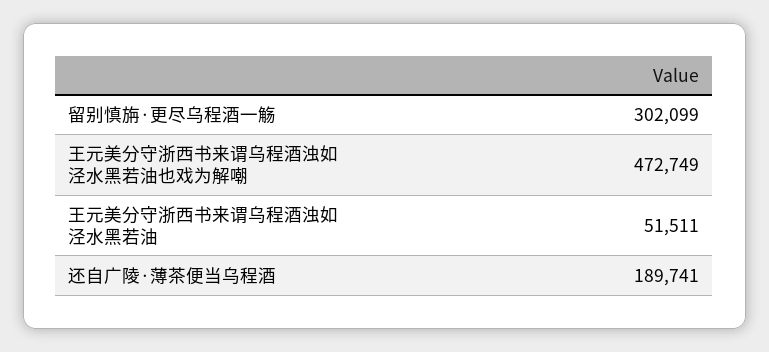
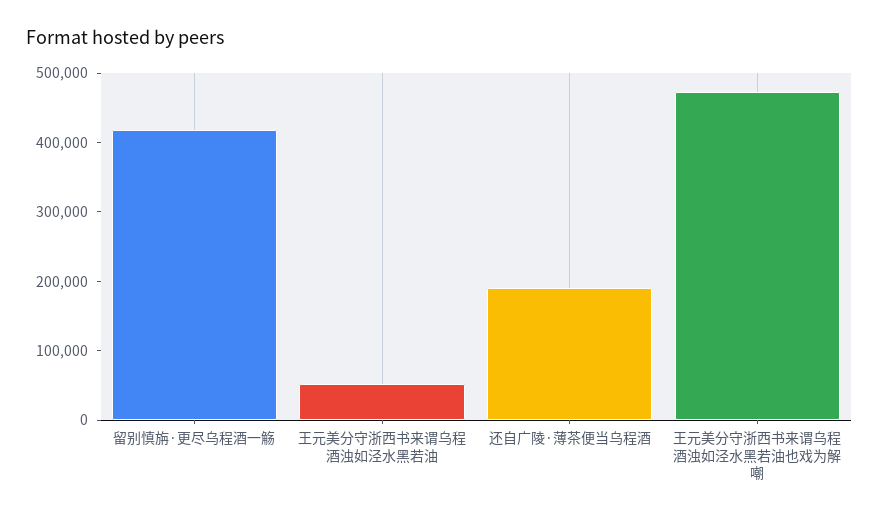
  {
-   "留别慎旃·更尽乌程酒一觞": 302099,
+   "留别慎旃·更尽乌程酒一觞": 420000,
    "王元美分守浙西书来谓乌程酒浊如泾水黑若油也戏为解嘲": 472749,
    "王元美分守浙西书来谓乌程酒浊如泾水黑若油": 51511,
    "还自广陵·薄茶便当乌程酒": 189741
  }

